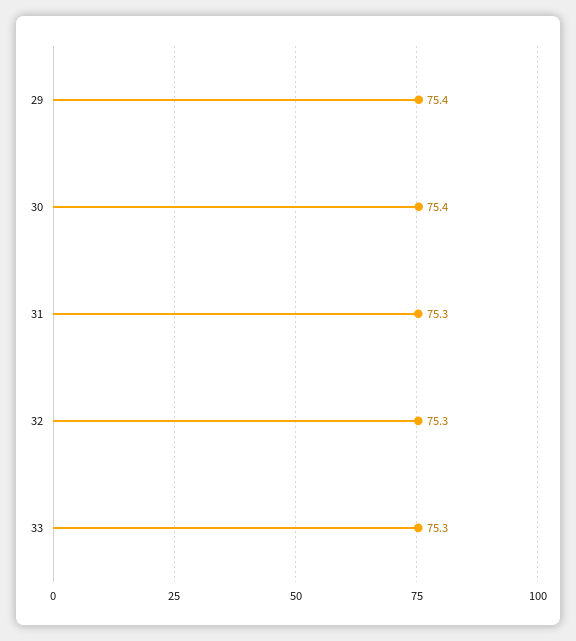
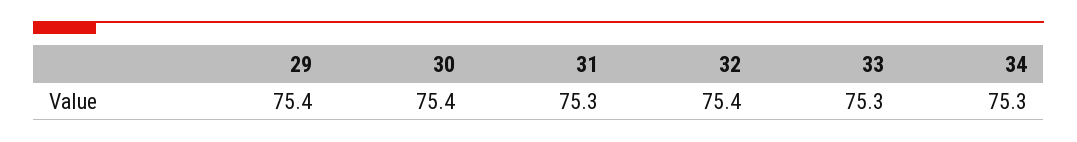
  {
    "29": 75.4,
    "30": 75.4,
    "31": 75.3,
-   "32": 75.3,
+   "32": 75.4,
-   "33": 75.3
+   "33": 75.3,
+   "34": 75.3
  }

